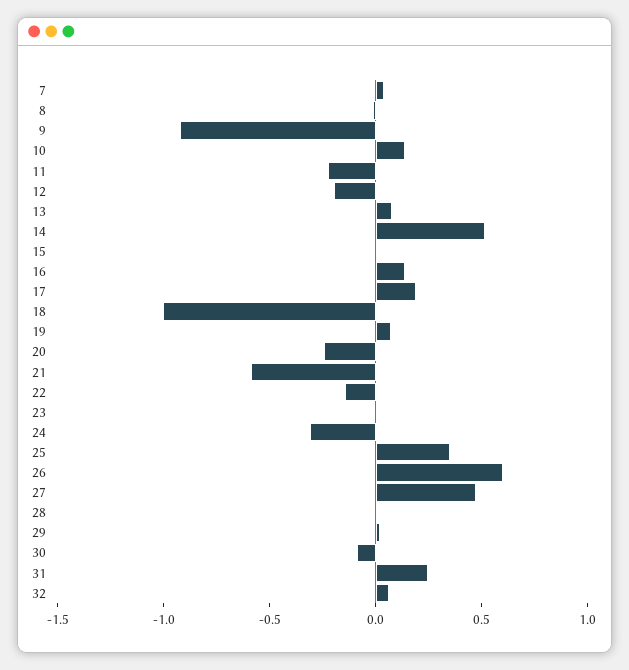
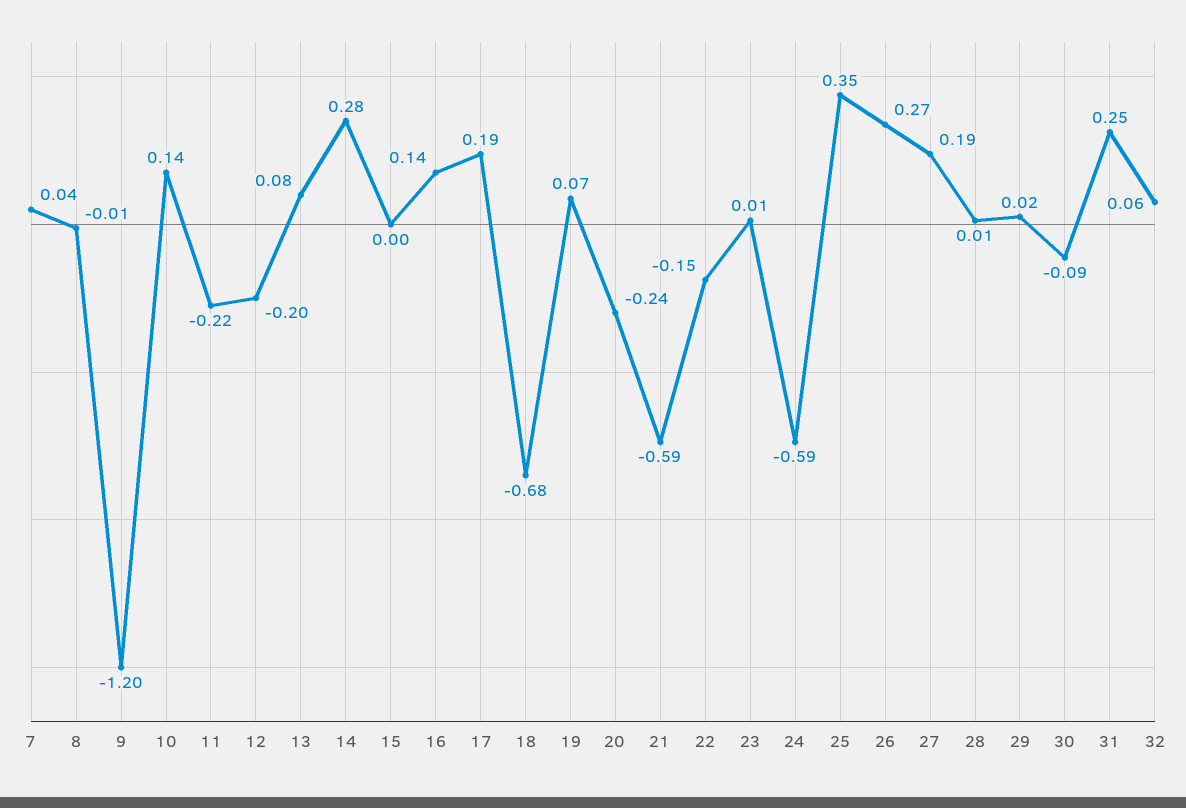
  {
    "7": 0.04,
    "8": -0.01,
-   "9": -0.9,
+   "9": -1.2,
    "10": 0.14,
    "11": -0.22,
    "12": -0.2,
    "13": 0.08,
-   "14": 0.5,
+   "14": 0.28,
    "15": 0,
    "16": 0.14,
    "17": 0.19,
-   "18": -1,
+   "18": -0.68,
    "19": 0.07,
    "20": -0.24,
    "21": -0.59,
    "22": -0.15,
    "23": 0.01,
-   "24": -0.3,
+   "24": -0.59,
    "25": 0.35,
-   "26": 0.6,
+   "26": 0.27,
-   "27": 0.5,
+   "27": 0.19,
    "28": 0.01,
    "29": 0.02,
    "30": -0.09,
    "31": 0.25,
    "32": 0.06
  }

